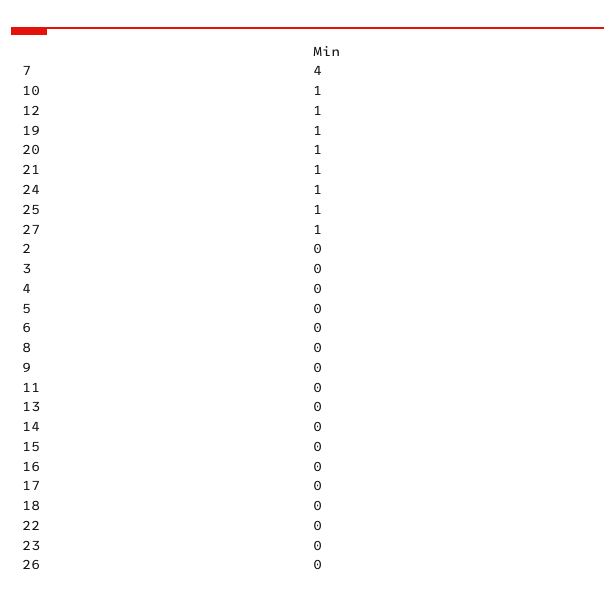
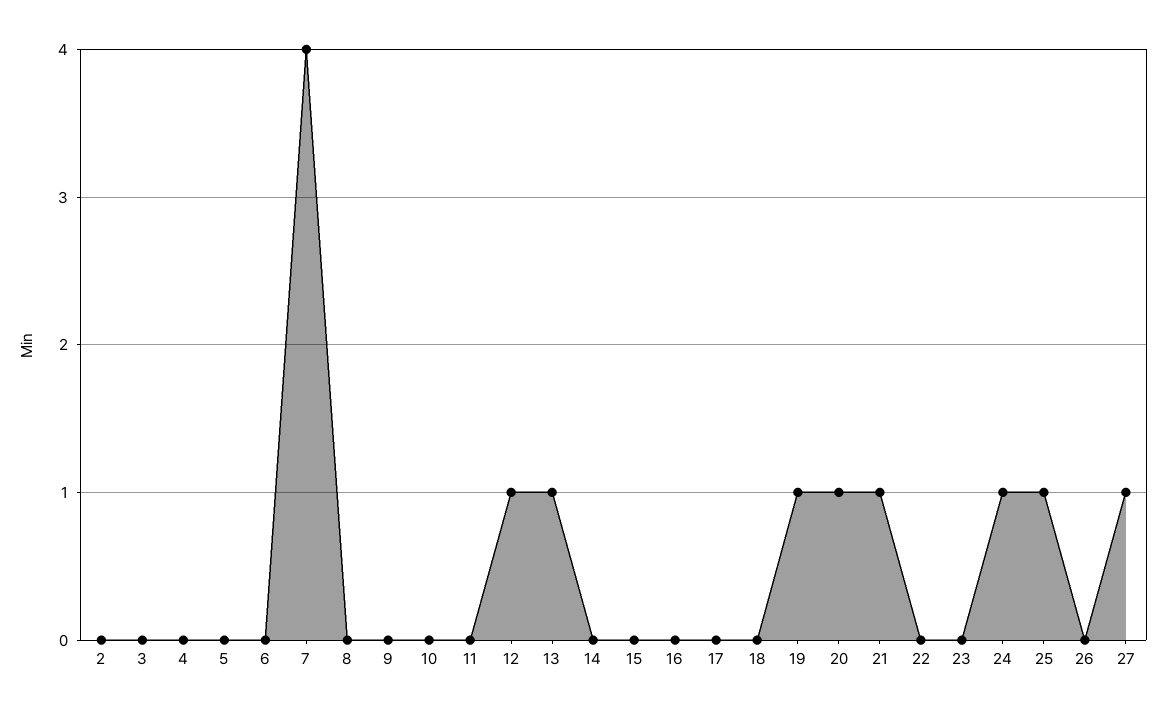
  {
    "7": 4,
-   "10": 1,
+   "10": 0,
    "12": 1,
    "19": 1,
    "20": 1,
    "21": 1,
    "24": 1,
    "25": 1,
    "27": 1,
    "2": 0,
    "3": 0,
    "4": 0,
    "5": 0,
    "6": 0,
    "8": 0,
    "9": 0,
    "11": 0,
-   "13": 0,
+   "13": 1,
    "14": 0,
    "15": 0,
    "16": 0,
    "17": 0,
    "18": 0,
    "22": 0,
    "23": 0,
    "26": 0
  }

